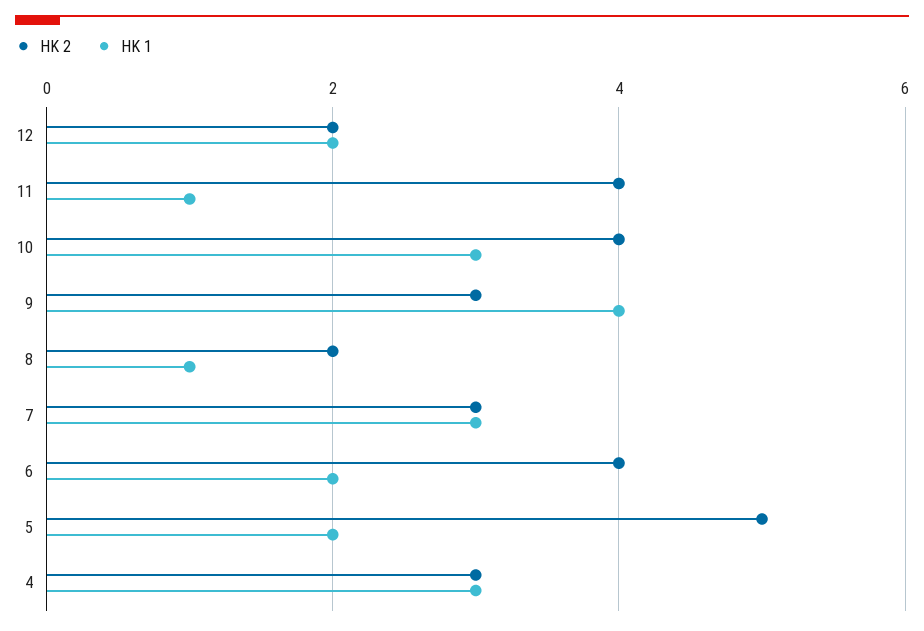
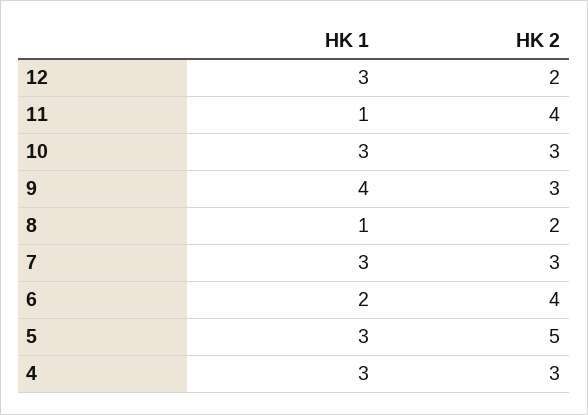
  {
    "HK 2": {
      "12": 2,
      "11": 4,
-     "10": 4,
+     "10": 3,
      "9": 3,
      "8": 2,
      "7": 3,
      "6": 4,
      "5": 5,
      "4": 3
    },
    "HK 1": {
-     "12": 2,
+     "12": 3,
      "11": 1,
      "10": 3,
      "9": 4,
      "8": 1,
      "7": 3,
      "6": 2,
-     "5": 2,
+     "5": 3,
      "4": 3
    }
  }

